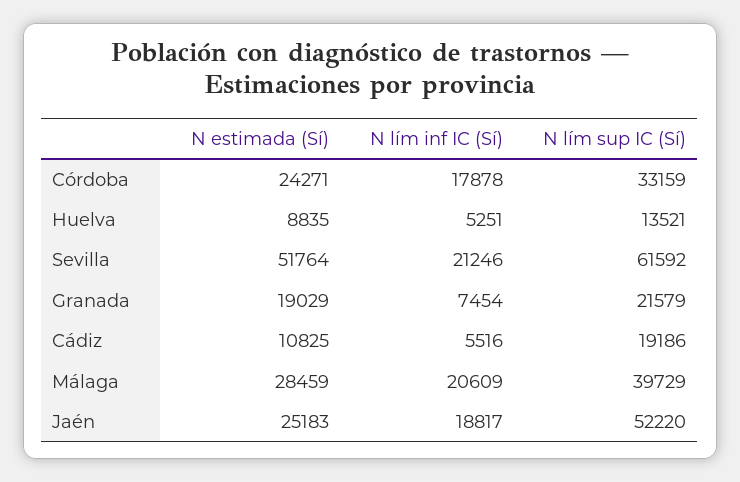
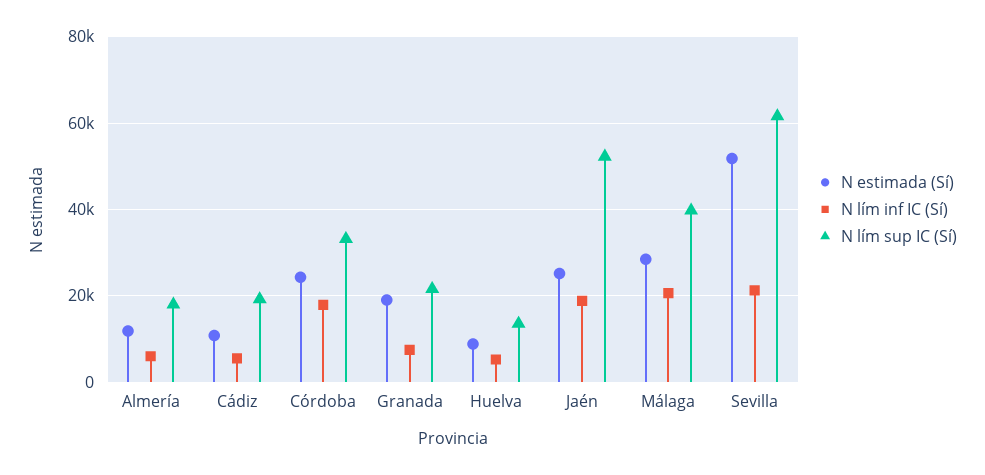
  {
    "N estimada (Sí)": {
      "Córdoba": 24271,
      "Huelva": 8835,
      "Sevilla": 51764,
      "Granada": 19029,
      "Cádiz": 10825,
      "Málaga": 28459,
-     "Jaén": 25183
+     "Jaén": 25183,
+     "Almería": 12000
    },
    "N lím inf IC (Sí)": {
      "Córdoba": 17878,
      "Huelva": 5251,
      "Sevilla": 21246,
      "Granada": 7454,
      "Cádiz": 5516,
      "Málaga": 20609,
-     "Jaén": 18817
+     "Jaén": 18817,
+     "Almería": 6000
    },
    "N lím sup IC (Sí)": {
      "Córdoba": 33159,
      "Huelva": 13521,
      "Sevilla": 61592,
      "Granada": 21579,
      "Cádiz": 19186,
      "Málaga": 39729,
-     "Jaén": 52220
+     "Jaén": 52220,
+     "Almería": 18000
    }
  }

